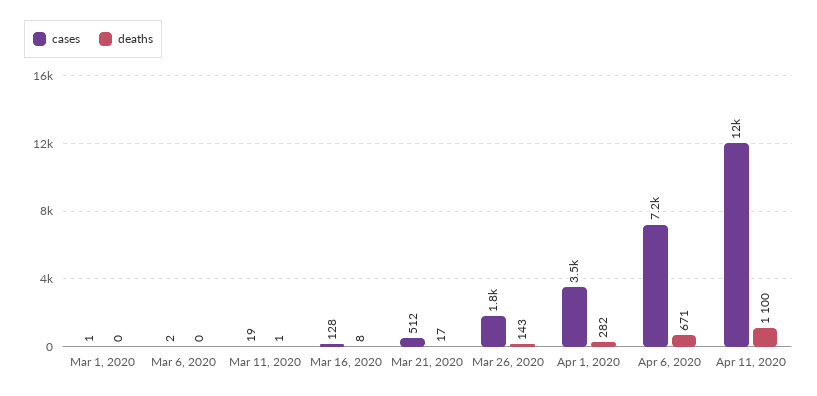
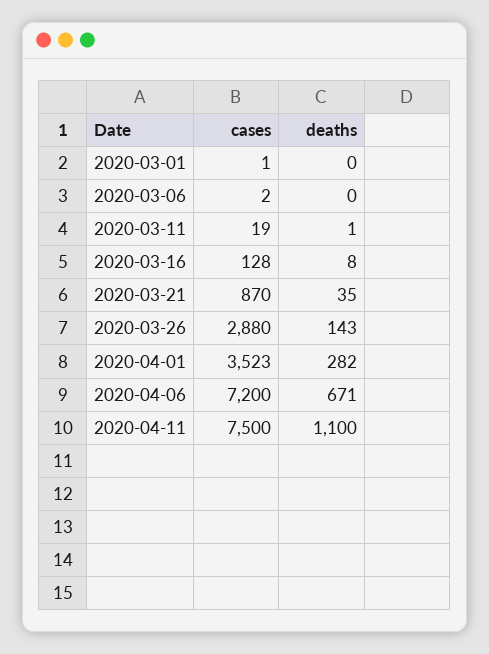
  {
    "cases": {
      "Mar 1, 2020": 1,
      "Mar 6, 2020": 2,
      "Mar 11, 2020": 19,
      "Mar 16, 2020": 128,
-     "Mar 21, 2020": 512,
+     "Mar 21, 2020": 870,
-     "Mar 26, 2020": 1800,
+     "Mar 26, 2020": 2880,
      "Apr 1, 2020": 3523,
      "Apr 6, 2020": 7200,
-     "Apr 11, 2020": 12000
+     "Apr 11, 2020": 7500
    },
    "deaths": {
      "Mar 1, 2020": 0,
      "Mar 6, 2020": 0,
      "Mar 11, 2020": 1,
      "Mar 16, 2020": 8,
-     "Mar 21, 2020": 17,
+     "Mar 21, 2020": 35,
      "Mar 26, 2020": 143,
      "Apr 1, 2020": 282,
      "Apr 6, 2020": 671,
      "Apr 11, 2020": 1100
    }
  }

